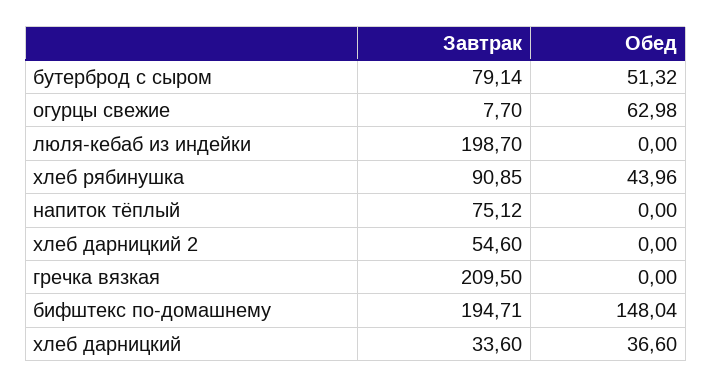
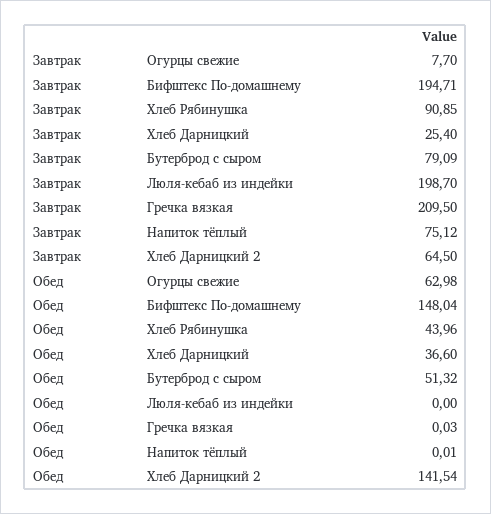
  {
    "Завтрак": {
-     "бутерброд с сыром": 79.14,
+     "бутерброд с сыром": 79.09,
      "огурцы свежие": 7.7,
      "люля-кебаб из индейки": 198.7,
      "хлеб рябинушка": 90.85,
      "напиток тёплый": 75.12,
-     "хлеб дарницкий 2": 54.6,
+     "хлеб дарницкий 2": 64.5,
      "гречка вязкая": 209.5,
      "бифштекс по-домашнему": 194.71,
-     "хлеб дарницкий": 33.6
+     "хлеб дарницкий": 25.4
    },
    "Обед": {
      "бутерброд с сыром": 51.32,
      "огурцы свежие": 62.98,
      "люля-кебаб из индейки": 0,
      "хлеб рябинушка": 43.96,
-     "напиток тёплый": 0,
+     "напиток тёплый": 0.01,
-     "хлеб дарницкий 2": 0,
+     "хлеб дарницкий 2": 141.54,
-     "гречка вязкая": 0,
+     "гречка вязкая": 0.03,
      "бифштекс по-домашнему": 148.04,
      "хлеб дарницкий": 36.6
    }
  }

